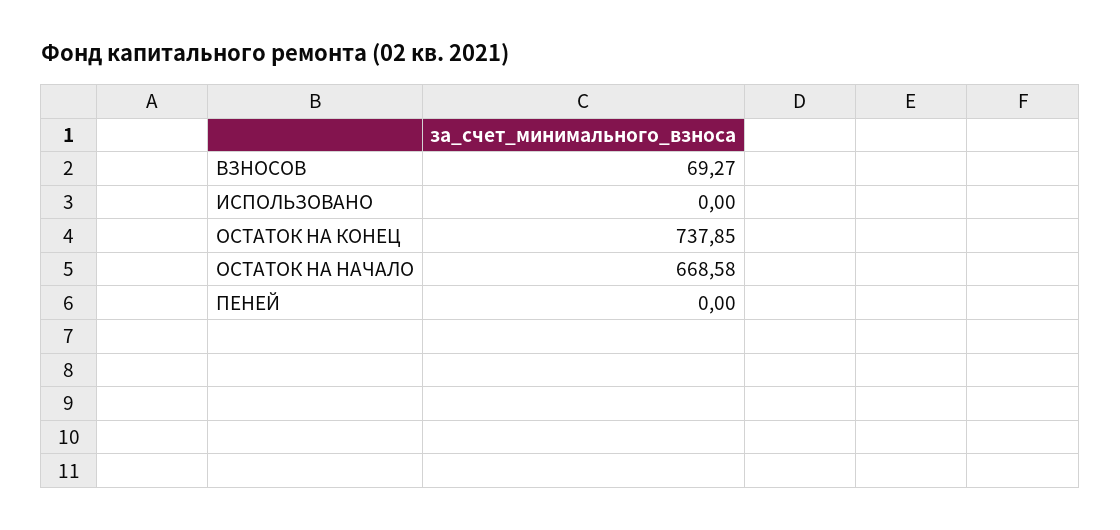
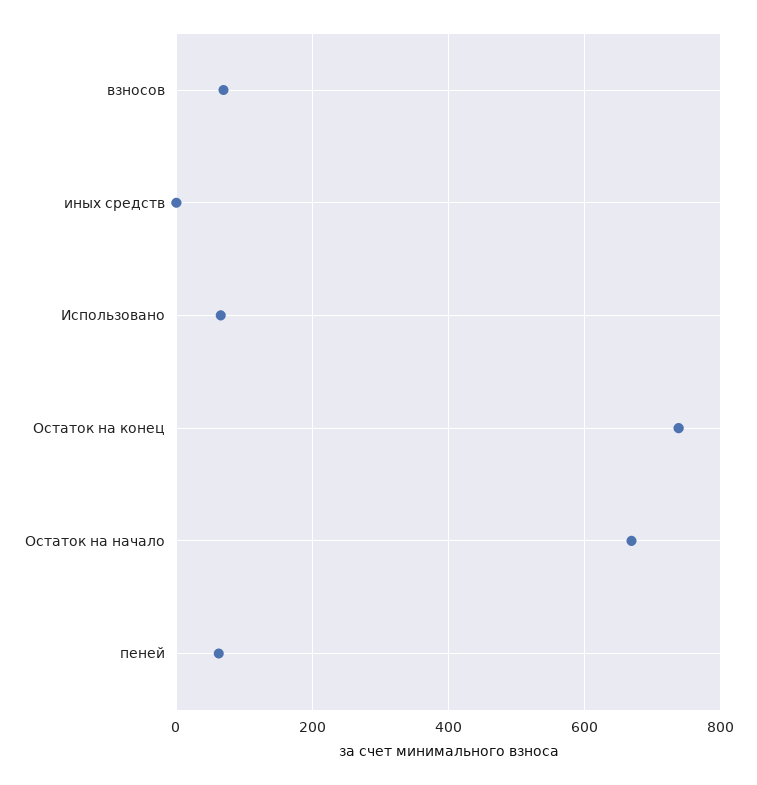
  {
    "ВЗНОСОВ": 69.27,
-   "ИСПОЛЬЗОВАНО": 0,
+   "ИСПОЛЬЗОВАНО": 60,
    "ОСТАТОК НА КОНЕЦ": 737.85,
    "ОСТАТОК НА НАЧАЛО": 668.58,
-   "ПЕНЕЙ": 0
+   "ПЕНЕЙ": 60,
+   "иных средств": 0
  }

